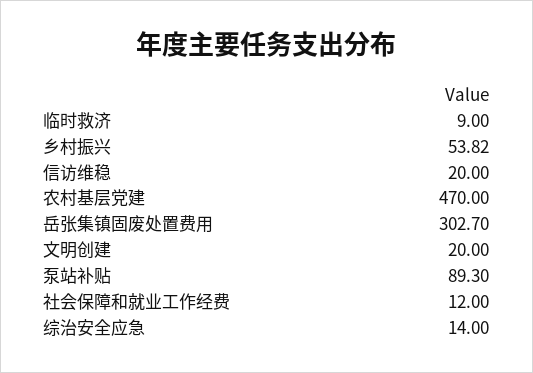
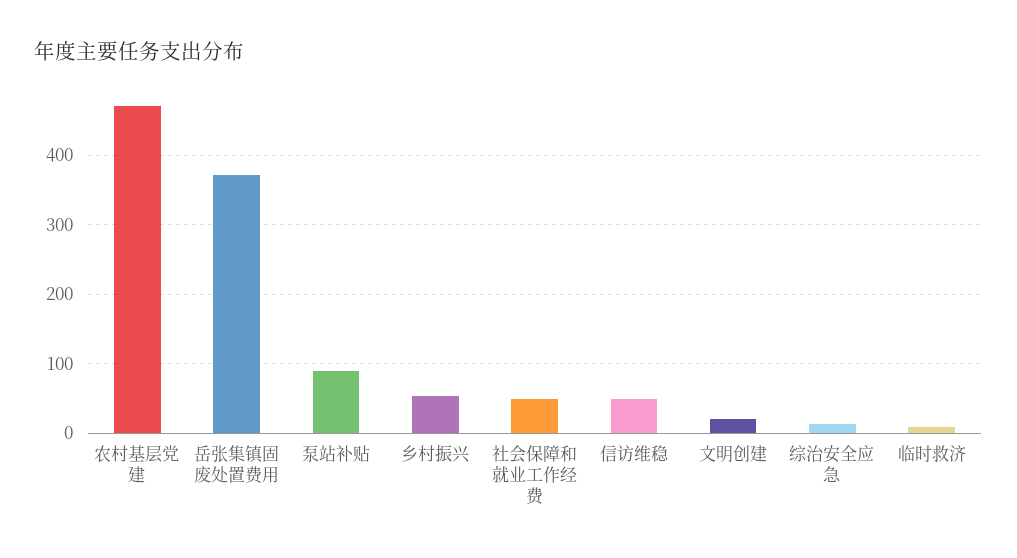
  {
    "临时救济": 9,
    "乡村振兴": 53.82,
-   "信访维稳": 20,
+   "信访维稳": 50,
    "农村基层党建": 470,
-   "岳张集镇固废处置费用": 302.7,
+   "岳张集镇固废处置费用": 370,
    "文明创建": 20,
    "泵站补贴": 89.3,
-   "社会保障和就业工作经费": 12,
+   "社会保障和就业工作经费": 50,
    "综治安全应急": 14
  }

